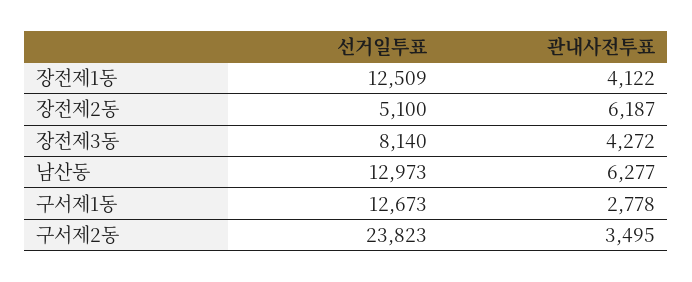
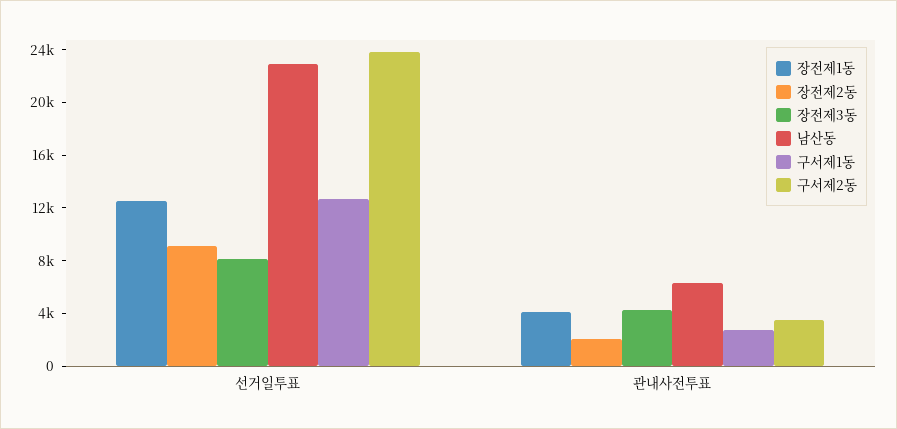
  {
    "장전제1동": {
      "선거일투표": 12509,
      "관내사전투표": 4122
    },
    "장전제2동": {
-     "선거일투표": 5100,
+     "선거일투표": 9000,
-     "관내사전투표": 6187
+     "관내사전투표": 2000
    },
    "장전제3동": {
      "선거일투표": 8140,
      "관내사전투표": 4272
    },
    "남산동": {
-     "선거일투표": 12973,
+     "선거일투표": 23000,
      "관내사전투표": 6277
    },
    "구서제1동": {
      "선거일투표": 12673,
      "관내사전투표": 2778
    },
    "구서제2동": {
      "선거일투표": 23823,
      "관내사전투표": 3495
    }
  }

